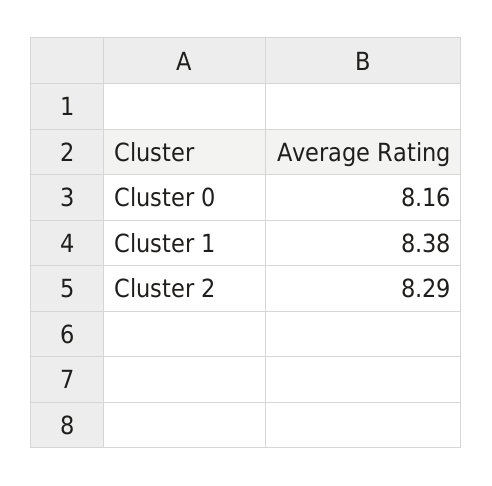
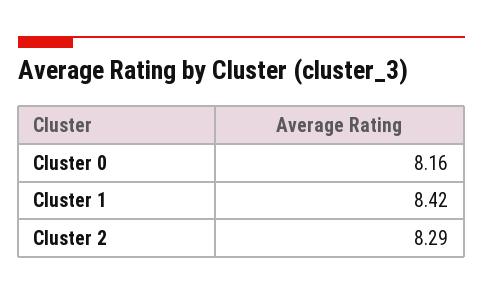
  {
    "Cluster 0": 8.16,
-   "Cluster 1": 8.38,
+   "Cluster 1": 8.42,
    "Cluster 2": 8.29
  }

